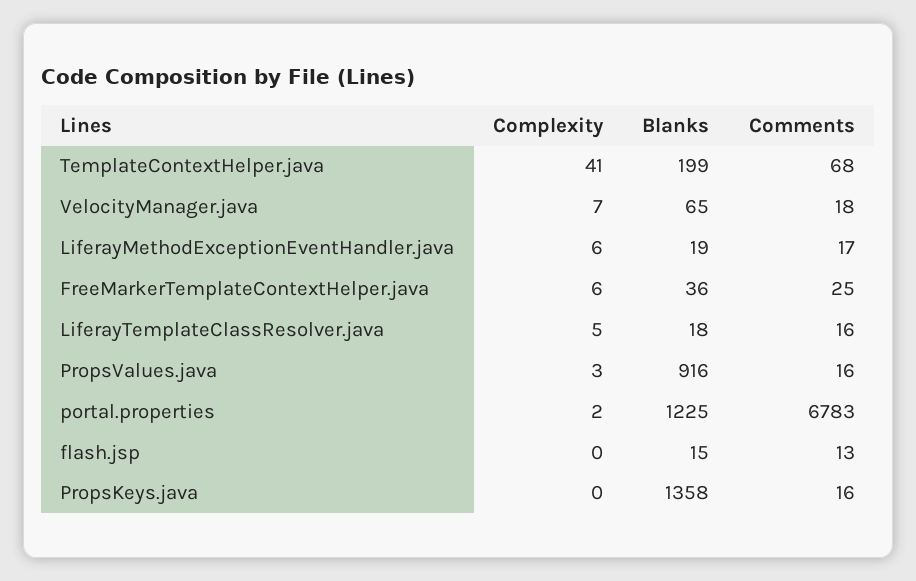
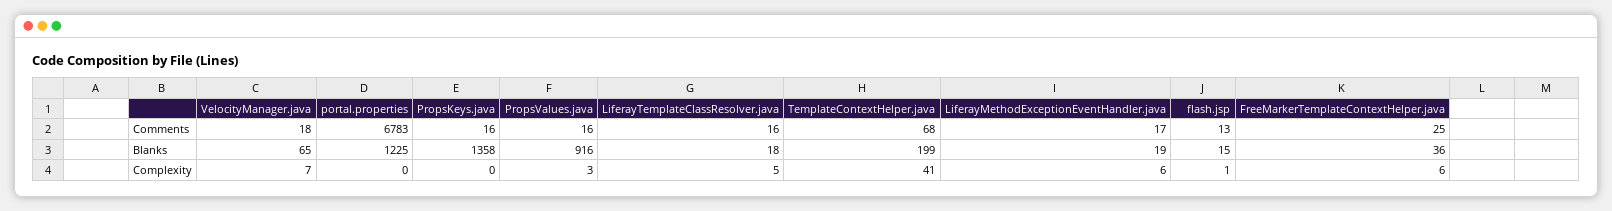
  {
    "Complexity": {
      "TemplateContextHelper.java": 41,
      "VelocityManager.java": 7,
      "LiferayMethodExceptionEventHandler.java": 6,
      "FreeMarkerTemplateContextHelper.java": 6,
      "LiferayTemplateClassResolver.java": 5,
      "PropsValues.java": 3,
-     "portal.properties": 2,
+     "portal.properties": 0,
-     "flash.jsp": 0,
+     "flash.jsp": 1,
      "PropsKeys.java": 0
    },
    "Blanks": {
      "TemplateContextHelper.java": 199,
      "VelocityManager.java": 65,
      "LiferayMethodExceptionEventHandler.java": 19,
      "FreeMarkerTemplateContextHelper.java": 36,
      "LiferayTemplateClassResolver.java": 18,
      "PropsValues.java": 916,
      "portal.properties": 1225,
      "flash.jsp": 15,
      "PropsKeys.java": 1358
    },
    "Comments": {
      "TemplateContextHelper.java": 68,
      "VelocityManager.java": 18,
      "LiferayMethodExceptionEventHandler.java": 17,
      "FreeMarkerTemplateContextHelper.java": 25,
      "LiferayTemplateClassResolver.java": 16,
      "PropsValues.java": 16,
      "portal.properties": 6783,
      "flash.jsp": 13,
      "PropsKeys.java": 16
    }
  }

